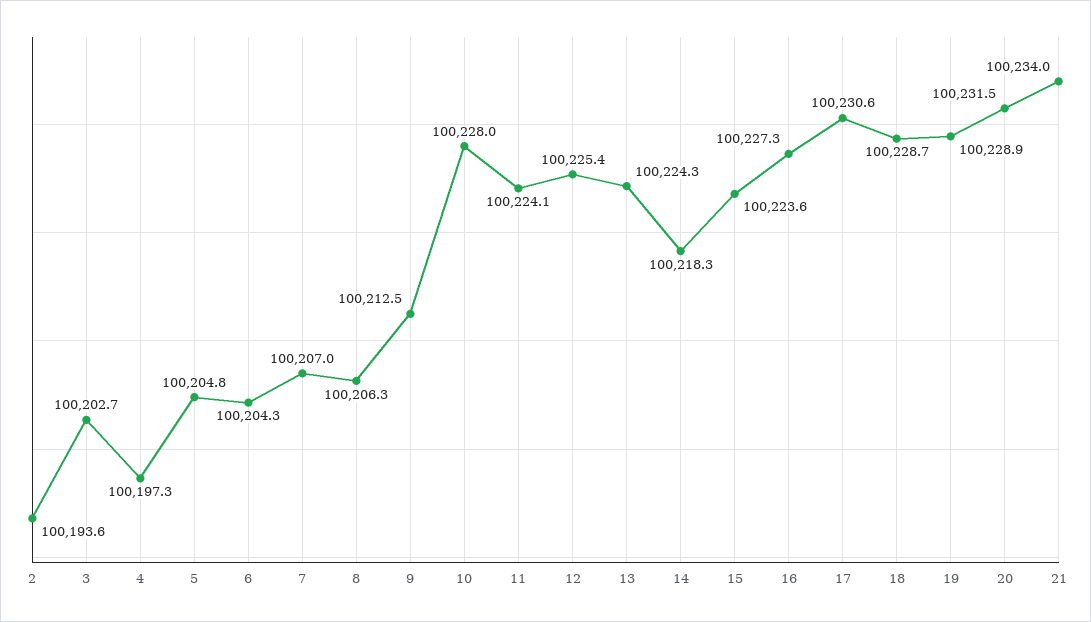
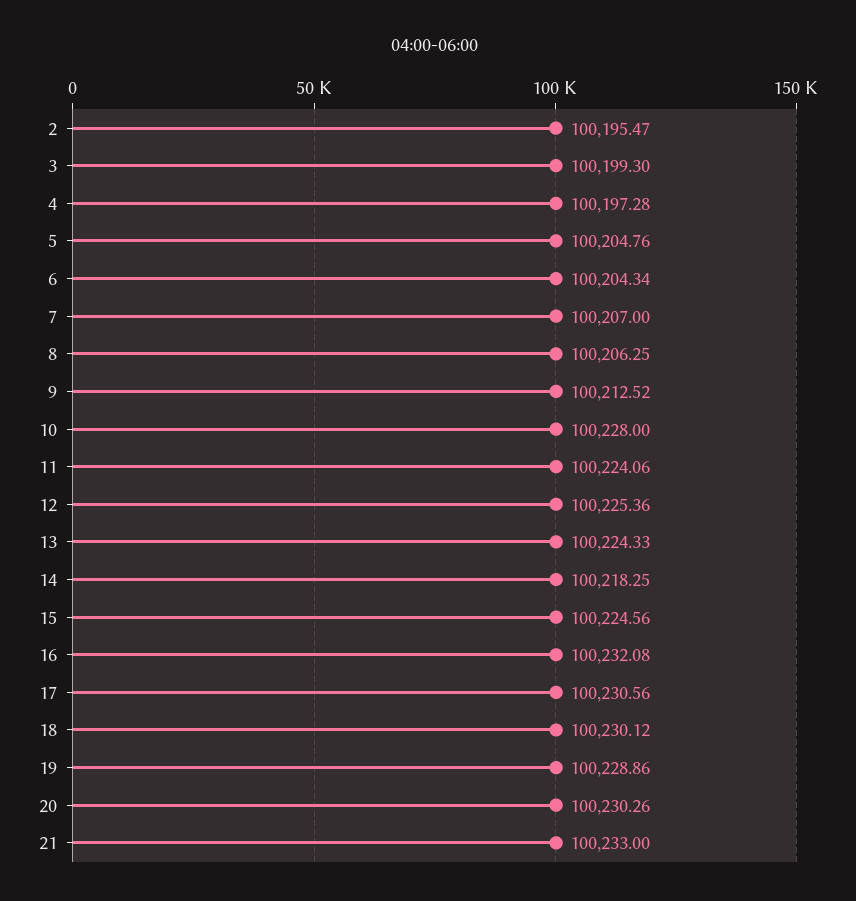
  {
-   "2": 100193.6,
+   "2": 100195.47,
-   "3": 100202.7,
+   "3": 100199.3,
    "4": 100197.28,
    "5": 100204.76,
    "6": 100204.34,
    "7": 100207,
    "8": 100206.25,
    "9": 100212.52,
    "10": 100228,
    "11": 100224.06,
    "12": 100225.36,
    "13": 100224.33,
    "14": 100218.25,
-   "15": 100223.6,
+   "15": 100224.56,
-   "16": 100227.3,
+   "16": 100232.08,
    "17": 100230.56,
-   "18": 100228.7,
+   "18": 100230.12,
    "19": 100228.86,
-   "20": 100231.5,
+   "20": 100230.26,
-   "21": 100234
+   "21": 100233
  }

